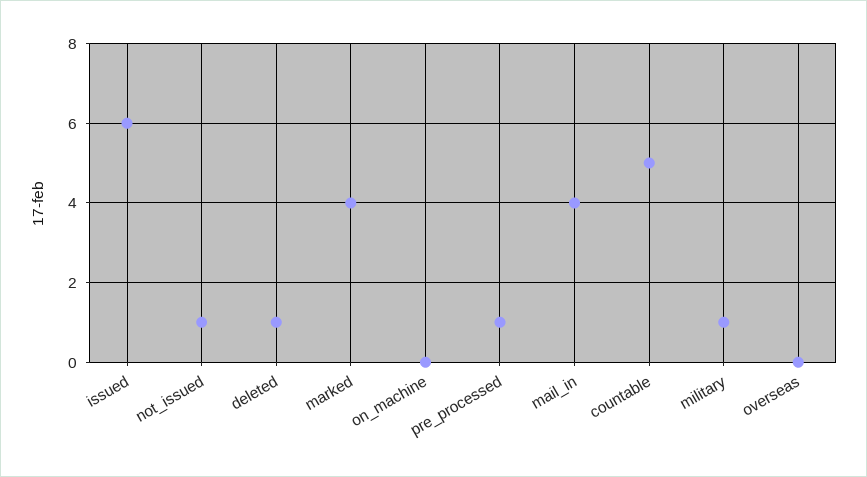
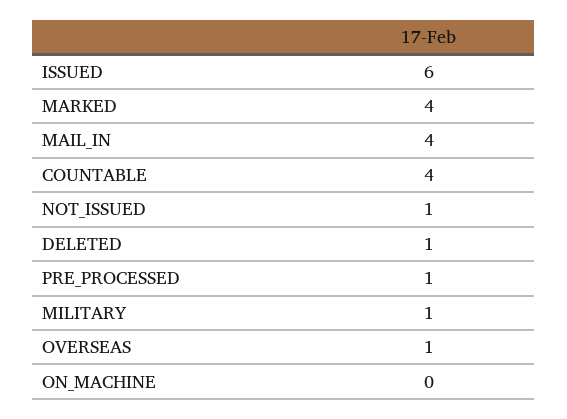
  {
    "issued": 6,
    "not_issued": 1,
    "deleted": 1,
    "marked": 4,
    "on_machine": 0,
    "pre_processed": 1,
    "mail_in": 4,
-   "countable": 5,
+   "countable": 4,
    "military": 1,
-   "overseas": 0
+   "overseas": 1
  }

